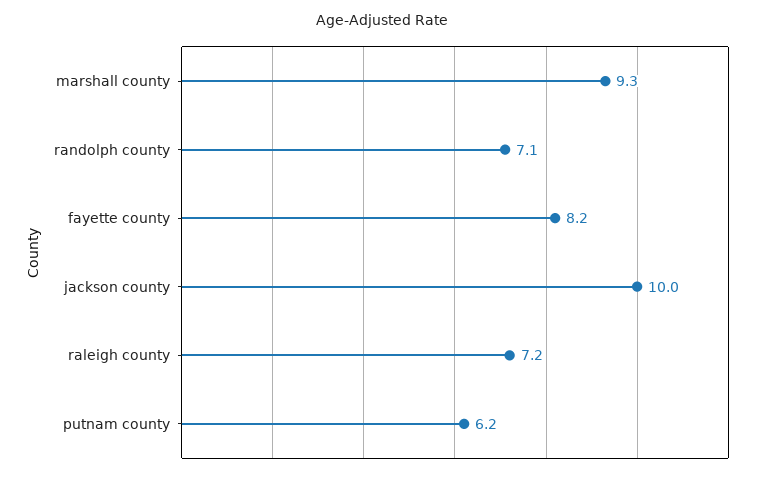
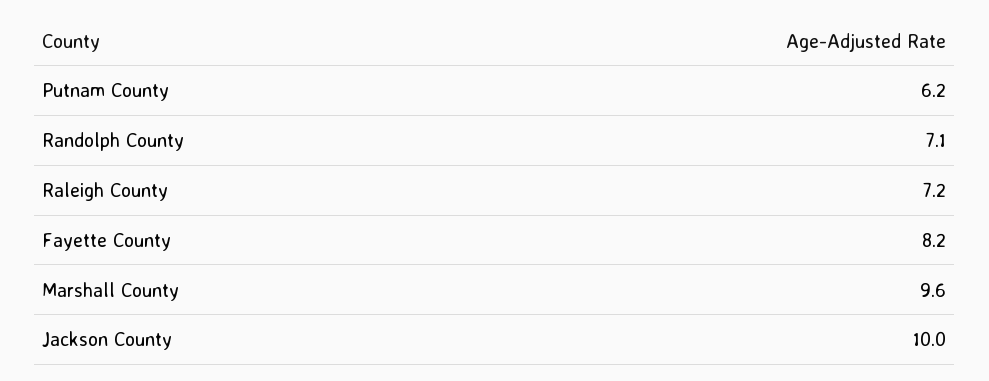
  {
-   "marshall county": 9.3,
+   "marshall county": 9.6,
    "randolph county": 7.1,
    "fayette county": 8.2,
    "jackson county": 10,
    "raleigh county": 7.2,
    "putnam county": 6.2
  }

